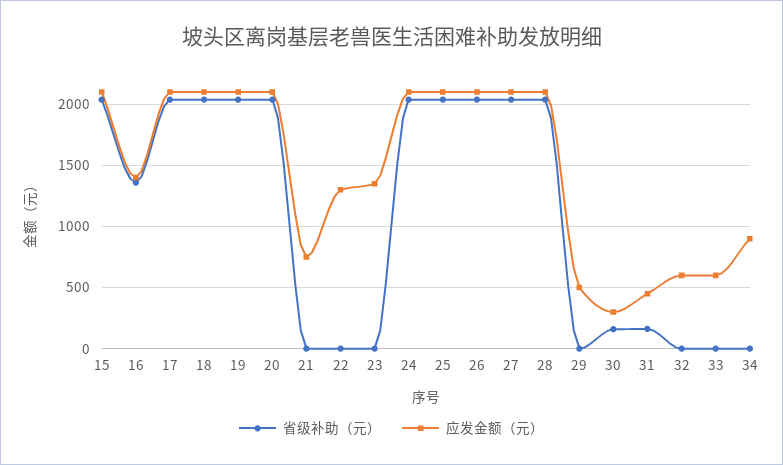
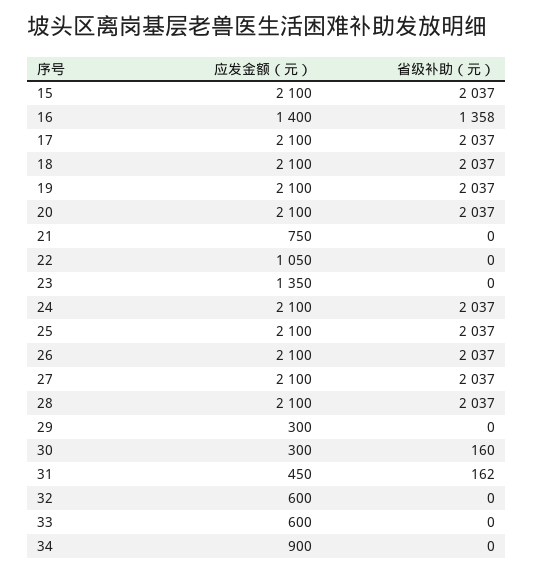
  {
    "省级补助（元）": {
      "15": 2037,
      "16": 1358,
      "17": 2037,
      "18": 2037,
      "19": 2037,
      "20": 2037,
      "21": 0,
      "22": 0,
      "23": 0,
      "24": 2037,
      "25": 2037,
      "26": 2037,
      "27": 2037,
      "28": 2037,
      "29": 0,
      "30": 160,
      "31": 162,
      "32": 0,
      "33": 0,
      "34": 0
    },
    "应发金额（元）": {
      "15": 2100,
      "16": 1400,
      "17": 2100,
      "18": 2100,
      "19": 2100,
      "20": 2100,
      "21": 750,
-     "22": 1300,
+     "22": 1050,
      "23": 1350,
      "24": 2100,
      "25": 2100,
      "26": 2100,
      "27": 2100,
      "28": 2100,
-     "29": 500,
+     "29": 300,
      "30": 300,
      "31": 450,
      "32": 600,
      "33": 600,
      "34": 900
    }
  }

